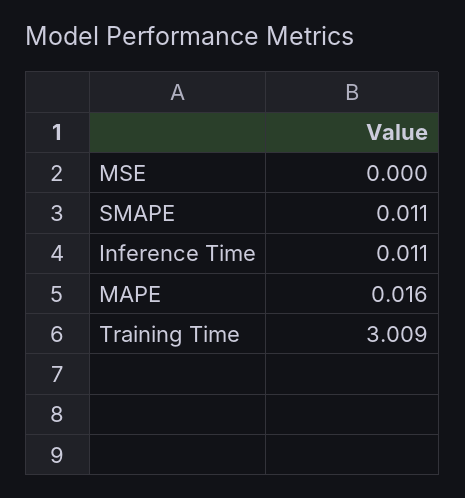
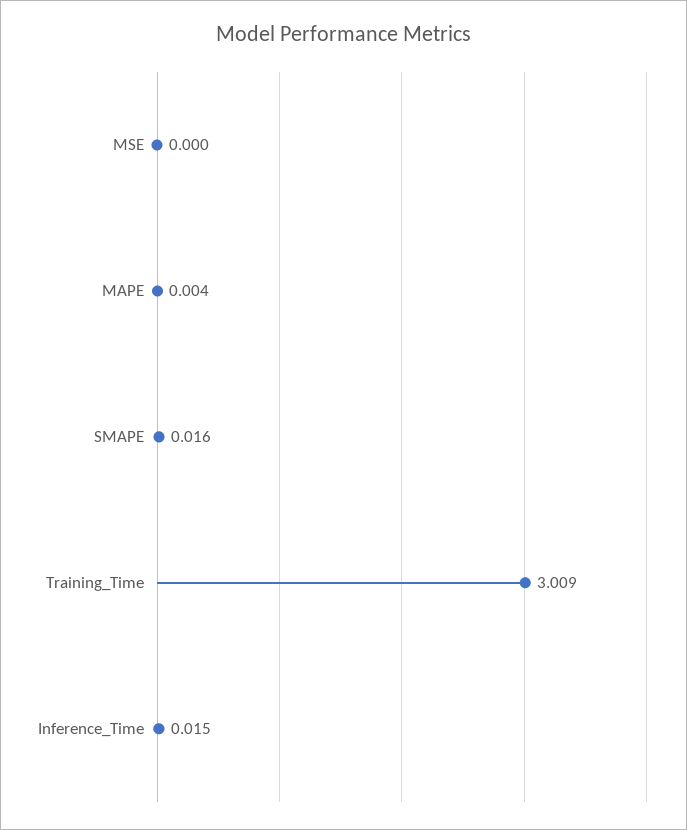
  {
    "MSE": 0,
-   "SMAPE": 0.011,
+   "SMAPE": 0.016,
-   "Inference Time": 0.011,
+   "Inference Time": 0.015,
-   "MAPE": 0.016,
+   "MAPE": 0.004,
    "Training Time": 3.009
  }

